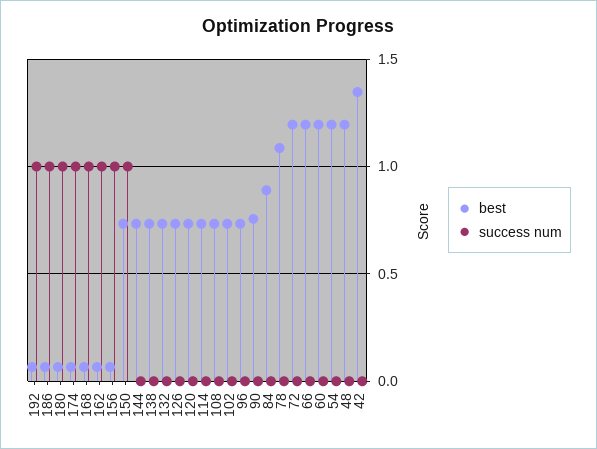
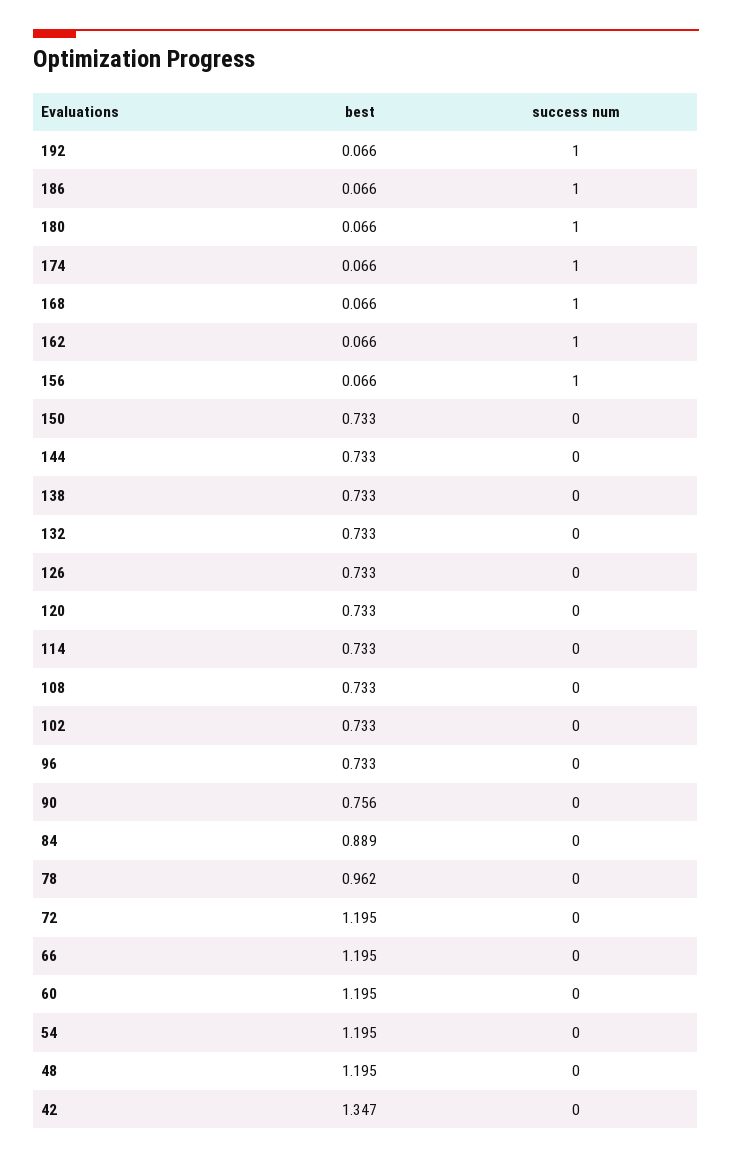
  {
    "best": {
      "192": 0.066,
      "186": 0.066,
      "180": 0.066,
      "174": 0.066,
      "168": 0.066,
      "162": 0.066,
      "156": 0.066,
      "150": 0.733,
      "144": 0.733,
      "138": 0.733,
      "132": 0.733,
      "126": 0.733,
      "120": 0.733,
      "114": 0.733,
      "108": 0.733,
      "102": 0.733,
      "96": 0.733,
      "90": 0.756,
      "84": 0.889,
-     "78": 1.1,
+     "78": 0.962,
      "72": 1.195,
      "66": 1.195,
      "60": 1.195,
      "54": 1.195,
      "48": 1.195,
      "42": 1.347
    },
    "success num": {
      "192": 1,
      "186": 1,
      "180": 1,
      "174": 1,
      "168": 1,
      "162": 1,
      "156": 1,
-     "150": 1,
+     "150": 0,
      "144": 0,
      "138": 0,
      "132": 0,
      "126": 0,
      "120": 0,
      "114": 0,
      "108": 0,
      "102": 0,
      "96": 0,
      "90": 0,
      "84": 0,
      "78": 0,
      "72": 0,
      "66": 0,
      "60": 0,
      "54": 0,
      "48": 0,
      "42": 0
    }
  }

